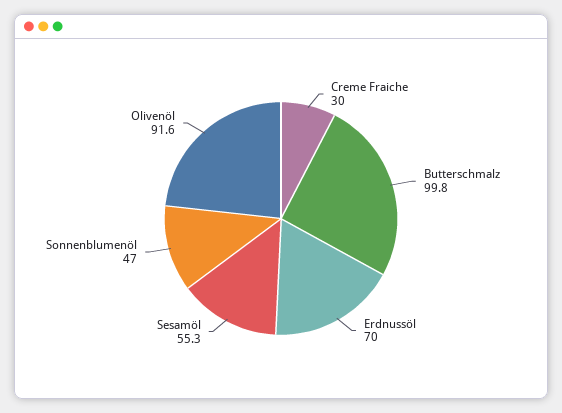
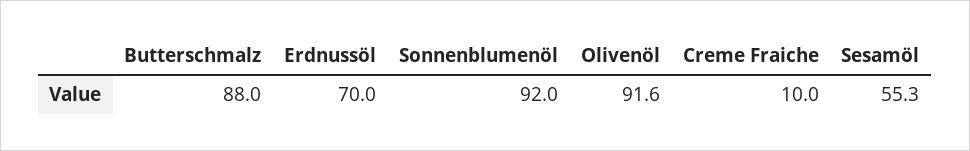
  {
-   "Creme Fraiche": 30,
+   "Creme Fraiche": 10,
-   "Butterschmalz": 99.8,
+   "Butterschmalz": 88,
    "Erdnussöl": 70,
    "Sesamöl": 55.3,
-   "Sonnenblumenöl": 47,
+   "Sonnenblumenöl": 92,
    "Olivenöl": 91.6
  }

